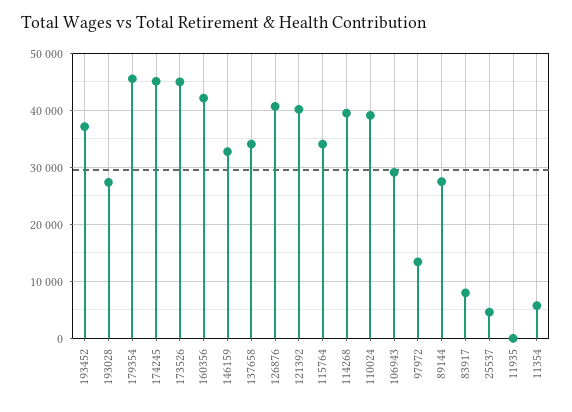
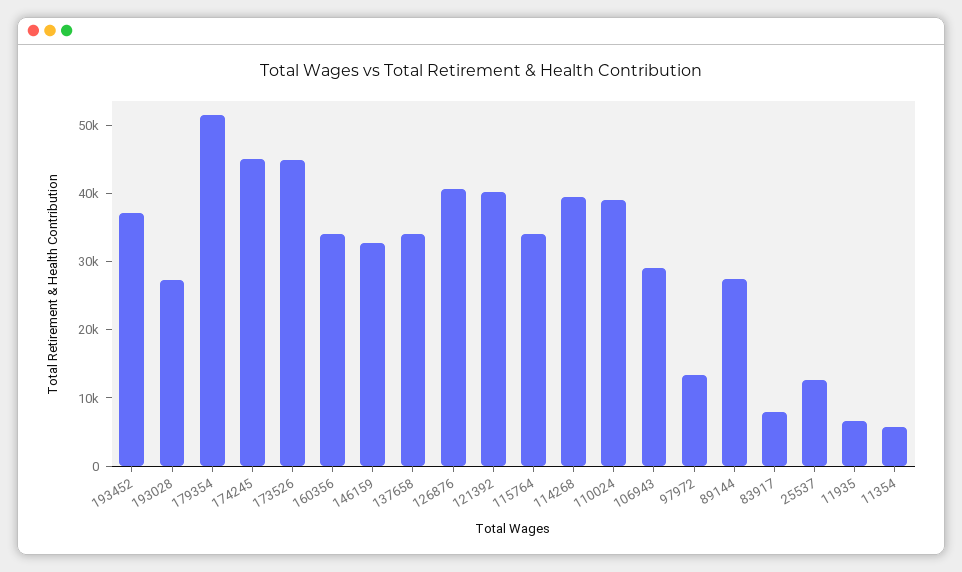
  {
    "193452": 38000,
    "193028": 28000,
-   "179354": 46000,
+   "179354": 52000,
    "174245": 46000,
    "173526": 44000,
-   "160356": 42000,
+   "160356": 34000,
    "146159": 32000,
    "137658": 34000,
    "126876": 40000,
    "121392": 40000,
    "115764": 34000,
    "114268": 40000,
    "110024": 40000,
    "106943": 30000,
    "97972": 14000,
    "89144": 28000,
    "83917": 8000,
-   "25537": 4000,
+   "25537": 12000,
-   "11935": 0,
+   "11935": 6000,
    "11354": 6000
  }

